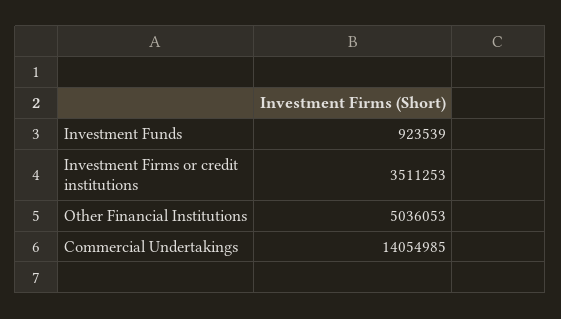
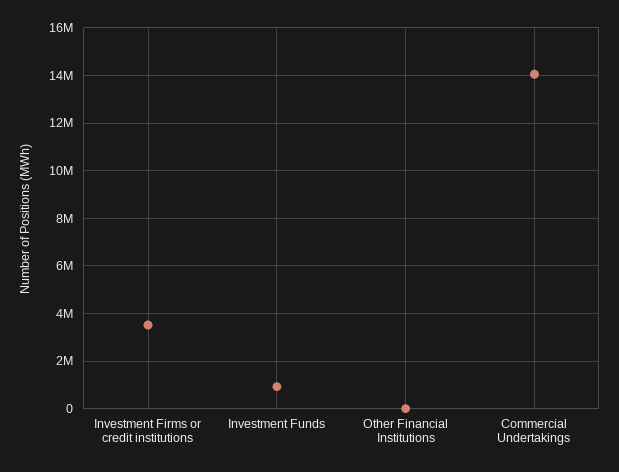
  {
    "Investment Funds": 923539,
    "Investment Firms or credit institutions": 3511253,
-   "Other Financial Institutions": 5036053,
+   "Other Financial Institutions": 0,
    "Commercial Undertakings": 14054985
  }

